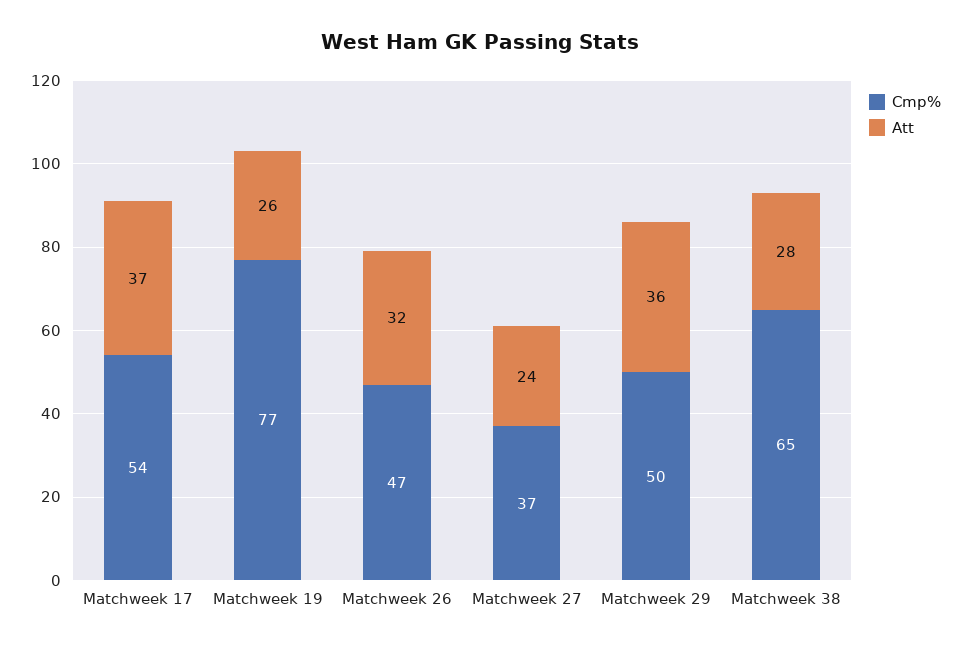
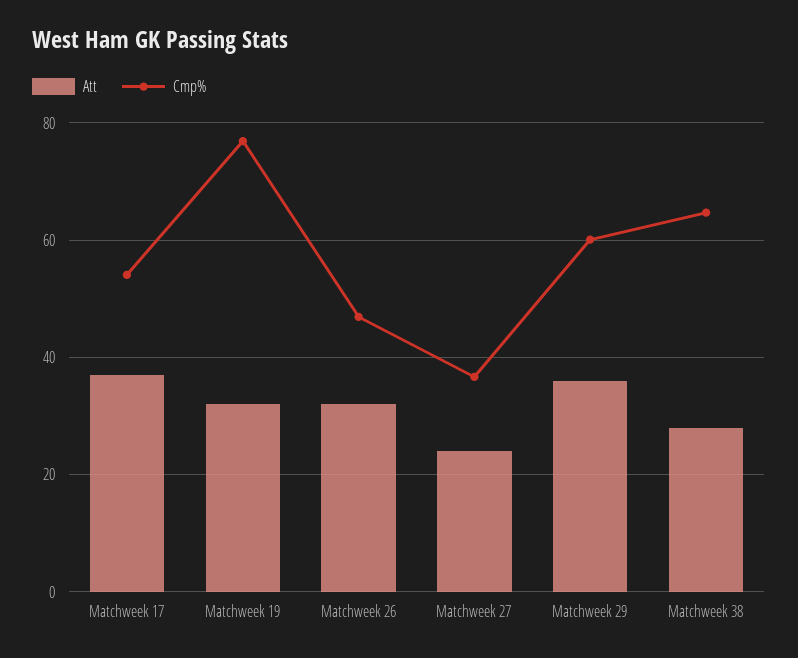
  {
    "Cmp%": {
      "Matchweek 17": 54,
      "Matchweek 19": 77,
      "Matchweek 26": 47,
      "Matchweek 27": 37,
-     "Matchweek 29": 50,
+     "Matchweek 29": 60,
      "Matchweek 38": 65
    },
    "Att": {
      "Matchweek 17": 37,
-     "Matchweek 19": 26,
+     "Matchweek 19": 32,
      "Matchweek 26": 32,
      "Matchweek 27": 24,
      "Matchweek 29": 36,
      "Matchweek 38": 28
    }
  }

